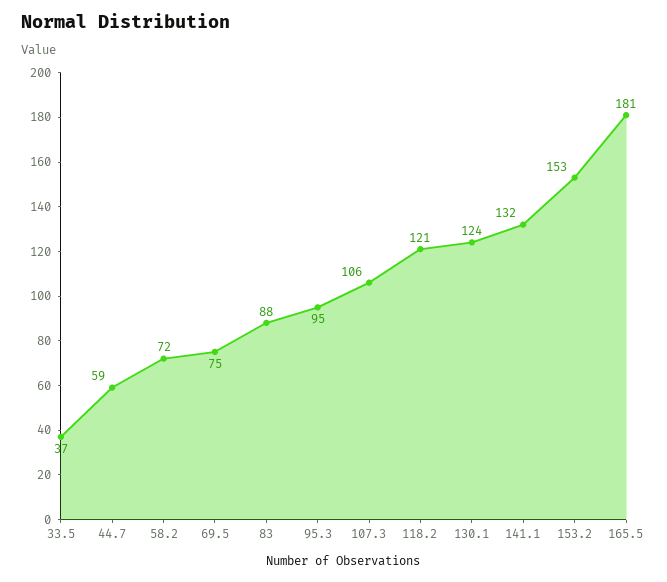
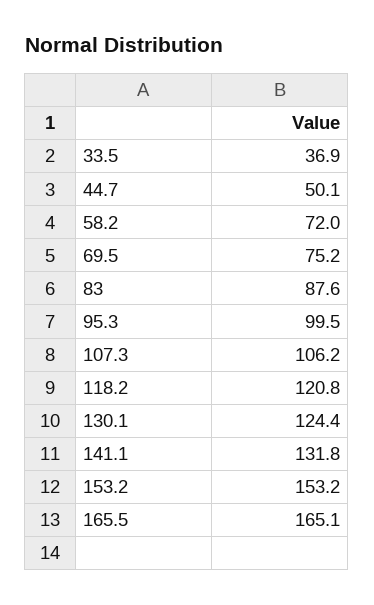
  {
    "33.5": 36.9,
-   "44.7": 59,
+   "44.7": 50.1,
    "58.2": 72,
    "69.5": 75.2,
    "83": 87.6,
-   "95.3": 95,
+   "95.3": 99.5,
    "107.3": 106.2,
    "118.2": 120.8,
    "130.1": 124.4,
    "141.1": 131.8,
    "153.2": 153.2,
-   "165.5": 181
+   "165.5": 165.1
  }

